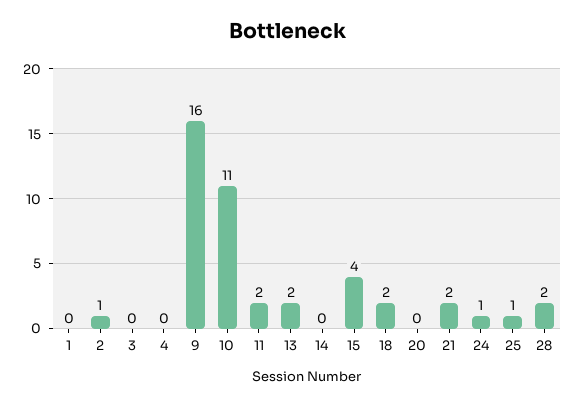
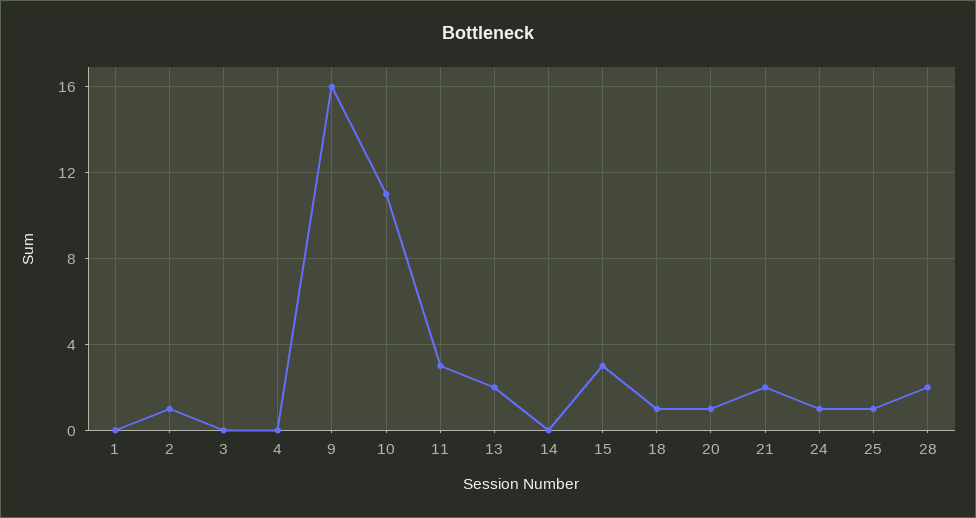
  {
    "1": 0,
    "2": 1,
    "3": 0,
    "4": 0,
    "9": 16,
    "10": 11,
-   "11": 2,
+   "11": 3,
    "13": 2,
    "14": 0,
-   "15": 4,
+   "15": 3,
-   "18": 2,
+   "18": 1,
-   "20": 0,
+   "20": 1,
    "21": 2,
    "24": 1,
    "25": 1,
    "28": 2
  }

